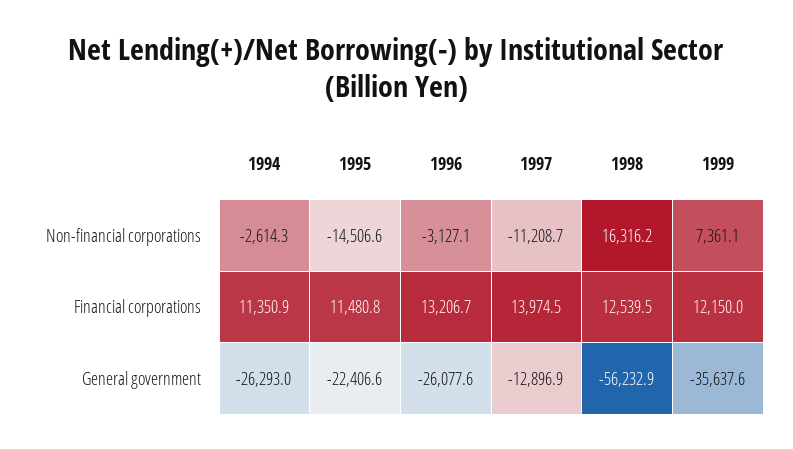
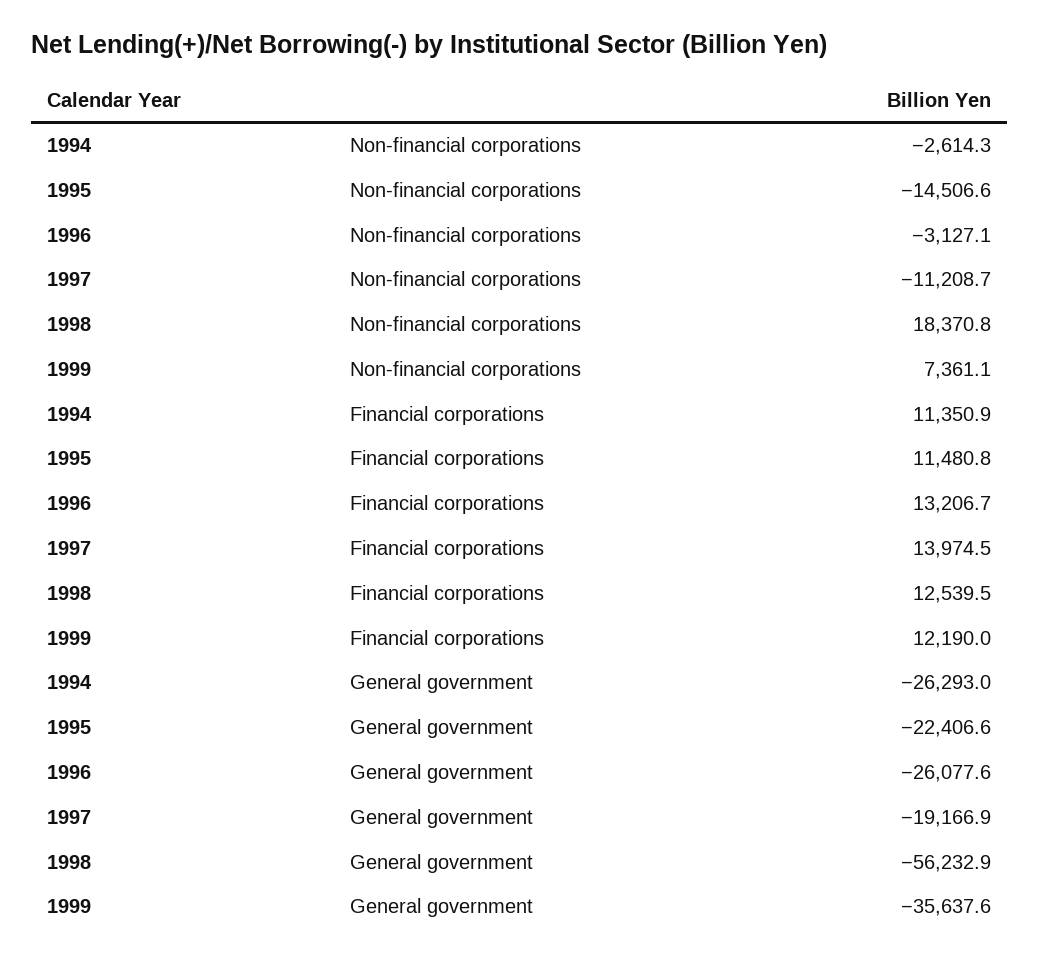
  {
    "1994": {
      "Non-financial corporations": -2614.3,
      "Financial corporations": 11350.9,
      "General government": -26293
    },
    "1995": {
      "Non-financial corporations": -14506.6,
      "Financial corporations": 11480.8,
      "General government": -22406.6
    },
    "1996": {
      "Non-financial corporations": -3127.1,
      "Financial corporations": 13206.7,
      "General government": -26077.6
    },
    "1997": {
      "Non-financial corporations": -11208.7,
      "Financial corporations": 13974.5,
-     "General government": -12896.9
+     "General government": -19166.9
    },
    "1998": {
-     "Non-financial corporations": 16316.2,
+     "Non-financial corporations": 18370.8,
      "Financial corporations": 12539.5,
      "General government": -56232.9
    },
    "1999": {
      "Non-financial corporations": 7361.1,
-     "Financial corporations": 12150,
+     "Financial corporations": 12190,
      "General government": -35637.6
    }
  }

